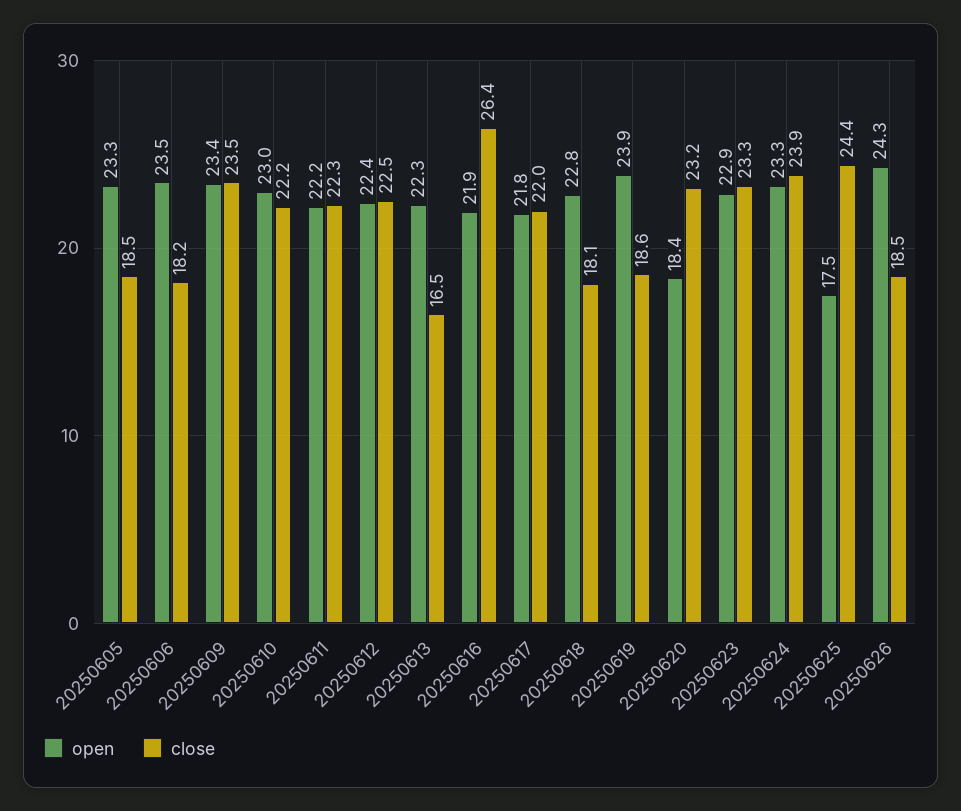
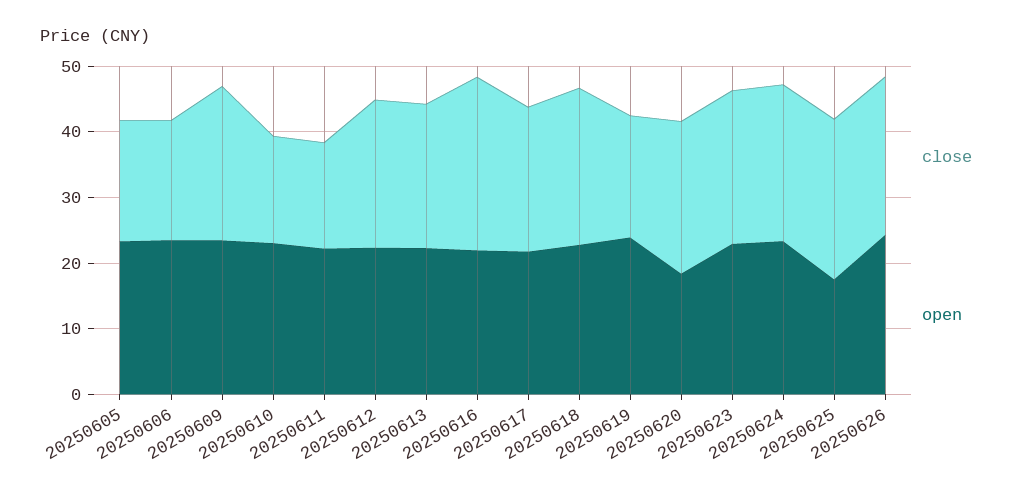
  {
    "open": {
      "20250605": 23.3,
      "20250606": 23.5,
      "20250609": 23.4,
      "20250610": 23,
      "20250611": 22.2,
      "20250612": 22.4,
      "20250613": 22.3,
      "20250616": 21.9,
      "20250617": 21.8,
      "20250618": 22.8,
      "20250619": 23.9,
      "20250620": 18.4,
      "20250623": 22.9,
      "20250624": 23.3,
      "20250625": 17.5,
      "20250626": 24.3
    },
    "close": {
      "20250605": 18.5,
      "20250606": 18.2,
      "20250609": 23.5,
-     "20250610": 22.2,
+     "20250610": 16,
-     "20250611": 22.3,
+     "20250611": 16,
      "20250612": 22.5,
-     "20250613": 16.5,
+     "20250613": 22,
      "20250616": 26.4,
      "20250617": 22,
-     "20250618": 18.1,
+     "20250618": 24,
      "20250619": 18.6,
      "20250620": 23.2,
      "20250623": 23.3,
      "20250624": 23.9,
      "20250625": 24.4,
-     "20250626": 18.5
+     "20250626": 24
    }
  }

